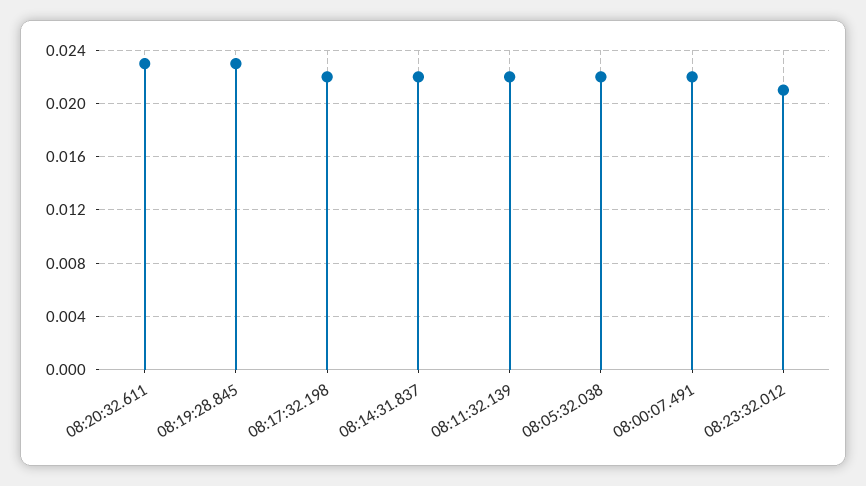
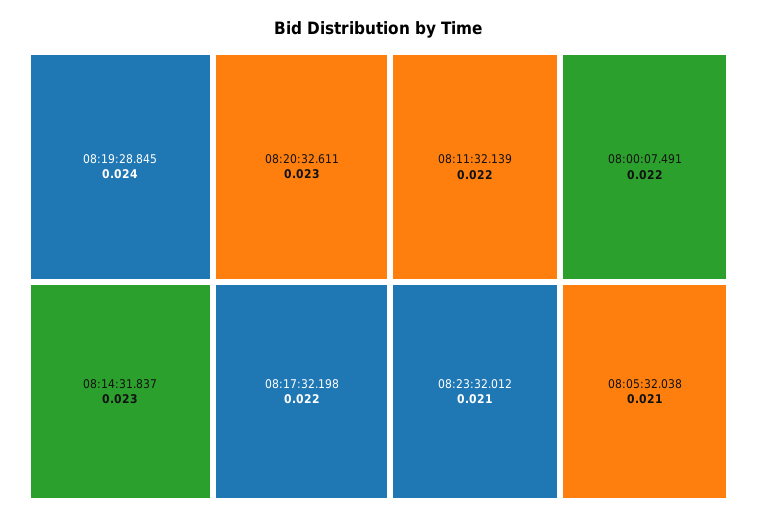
  {
    "08:20:32.611": 0.023,
-   "08:19:28.845": 0.023,
+   "08:19:28.845": 0.024,
    "08:17:32.198": 0.022,
-   "08:14:31.837": 0.022,
+   "08:14:31.837": 0.023,
    "08:11:32.139": 0.022,
-   "08:05:32.038": 0.022,
+   "08:05:32.038": 0.021,
    "08:00:07.491": 0.022,
    "08:23:32.012": 0.021
  }

